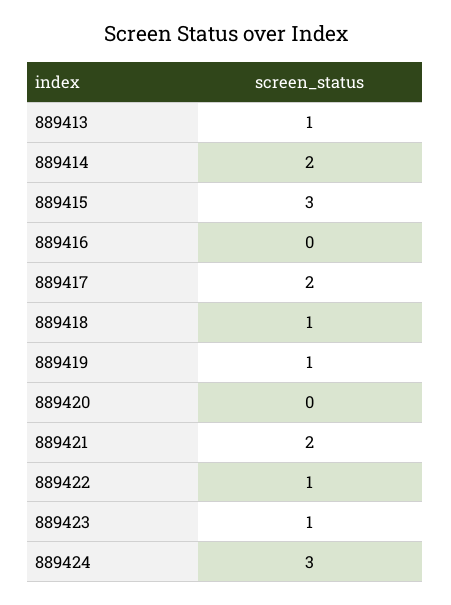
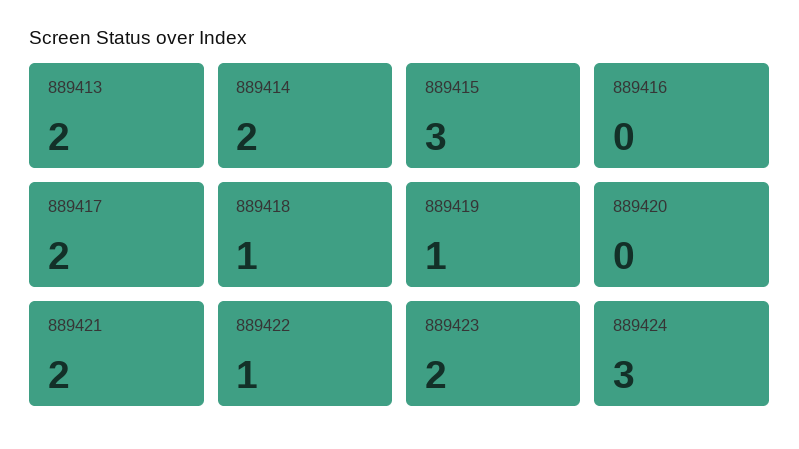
  {
-   "889413": 1,
+   "889413": 2,
    "889414": 2,
    "889415": 3,
    "889416": 0,
    "889417": 2,
    "889418": 1,
    "889419": 1,
    "889420": 0,
    "889421": 2,
    "889422": 1,
-   "889423": 1,
+   "889423": 2,
    "889424": 3
  }

